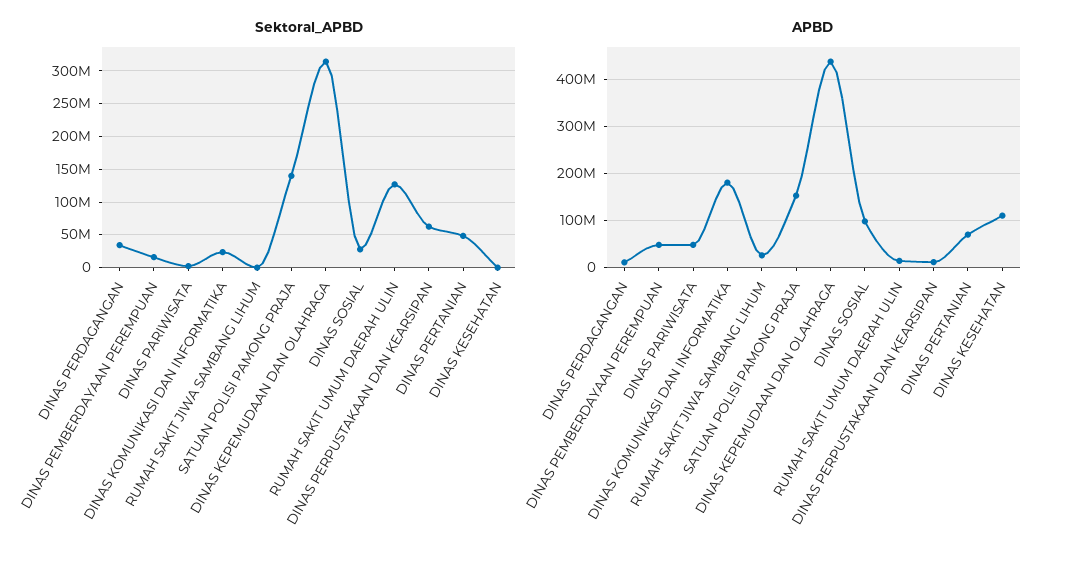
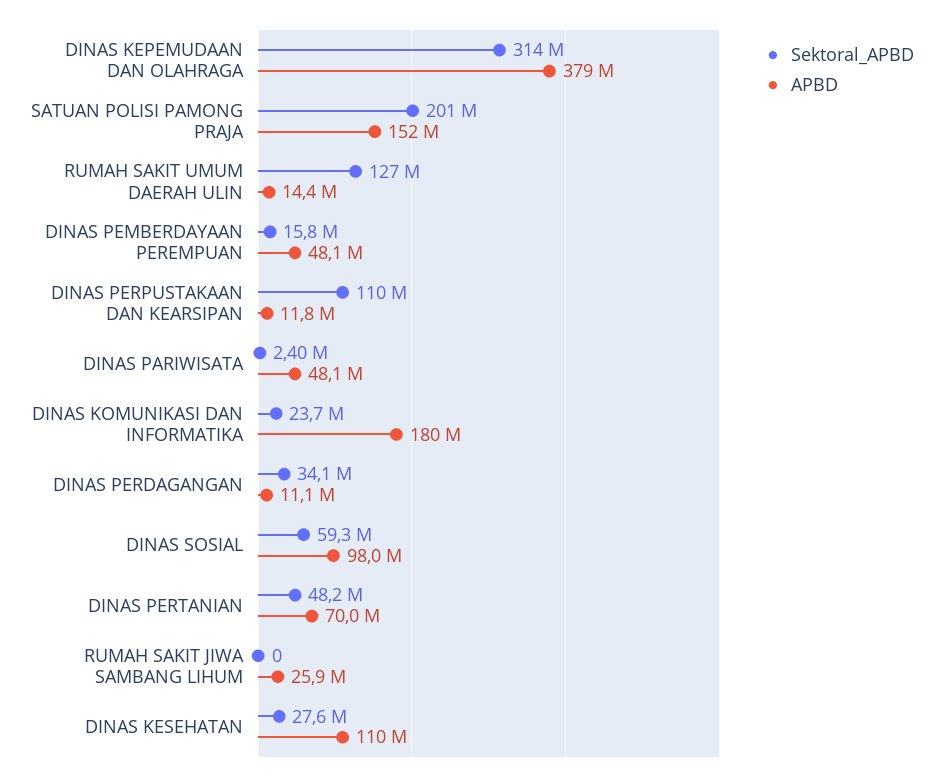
  {
    "Sektoral_APBD": {
      "DINAS PERDAGANGAN": 34100000,
      "DINAS PEMBERDAYAAN PEREMPUAN": 15800000,
      "DINAS PARIWISATA": 2400000,
      "DINAS KOMUNIKASI DAN INFORMATIKA": 23700000,
      "RUMAH SAKIT JIWA SAMBANG LIHUM": 0,
-     "SATUAN POLISI PAMONG PRAJA": 140000000,
+     "SATUAN POLISI PAMONG PRAJA": 201000000,
      "DINAS KEPEMUDAAN DAN OLAHRAGA": 314000000,
-     "DINAS SOSIAL": 30000000,
+     "DINAS SOSIAL": 59300000,
      "RUMAH SAKIT UMUM DAERAH ULIN": 127000000,
-     "DINAS PERPUSTAKAAN DAN KEARSIPAN": 60000000,
+     "DINAS PERPUSTAKAAN DAN KEARSIPAN": 110000000,
      "DINAS PERTANIAN": 48200000,
-     "DINAS KESEHATAN": 0
+     "DINAS KESEHATAN": 27600000
    },
    "APBD": {
      "DINAS PERDAGANGAN": 11100000,
      "DINAS PEMBERDAYAAN PEREMPUAN": 48100000,
      "DINAS PARIWISATA": 48100000,
      "DINAS KOMUNIKASI DAN INFORMATIKA": 180000000,
      "RUMAH SAKIT JIWA SAMBANG LIHUM": 25900000,
      "SATUAN POLISI PAMONG PRAJA": 152000000,
-     "DINAS KEPEMUDAAN DAN OLAHRAGA": 440000000,
+     "DINAS KEPEMUDAAN DAN OLAHRAGA": 379000000,
      "DINAS SOSIAL": 98000000,
      "RUMAH SAKIT UMUM DAERAH ULIN": 14400000,
      "DINAS PERPUSTAKAAN DAN KEARSIPAN": 11800000,
      "DINAS PERTANIAN": 70000000,
      "DINAS KESEHATAN": 110000000
    }
  }

